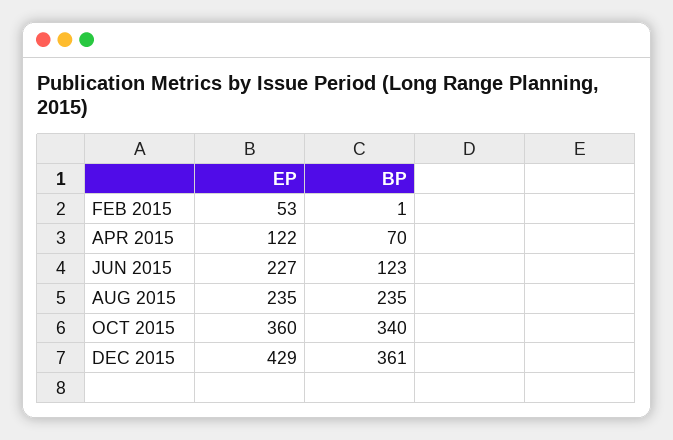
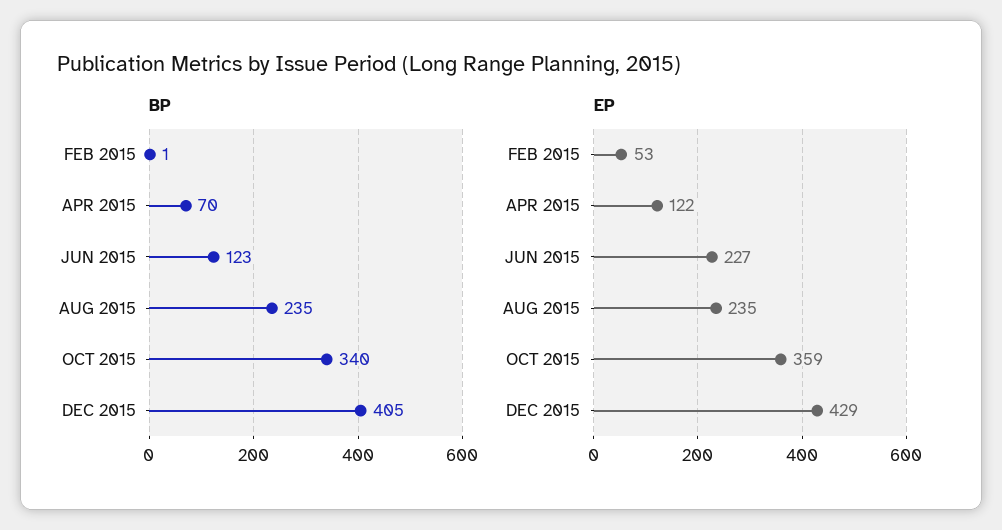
  {
    "EP": {
      "FEB 2015": 53,
      "APR 2015": 122,
      "JUN 2015": 227,
      "AUG 2015": 235,
-     "OCT 2015": 360,
+     "OCT 2015": 359,
      "DEC 2015": 429
    },
    "BP": {
      "FEB 2015": 1,
      "APR 2015": 70,
      "JUN 2015": 123,
      "AUG 2015": 235,
      "OCT 2015": 340,
-     "DEC 2015": 361
+     "DEC 2015": 405
    }
  }

